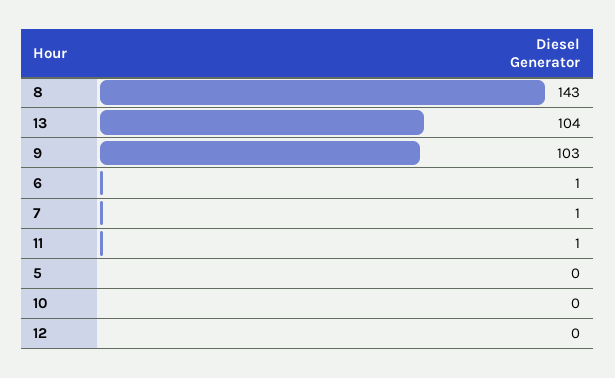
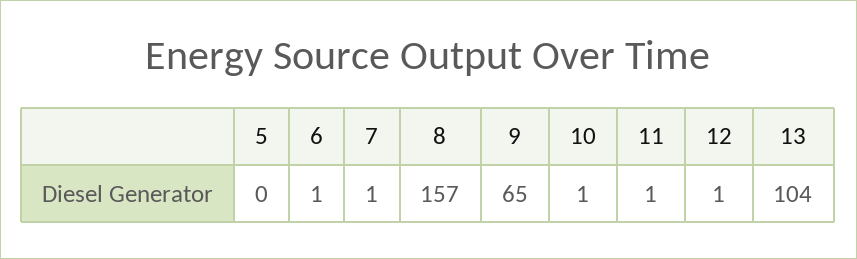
  {
-   "8": 143,
+   "8": 157,
    "13": 104,
-   "9": 103,
+   "9": 65,
    "6": 1,
    "7": 1,
    "11": 1,
    "5": 0,
-   "10": 0,
+   "10": 1,
-   "12": 0
+   "12": 1
  }

